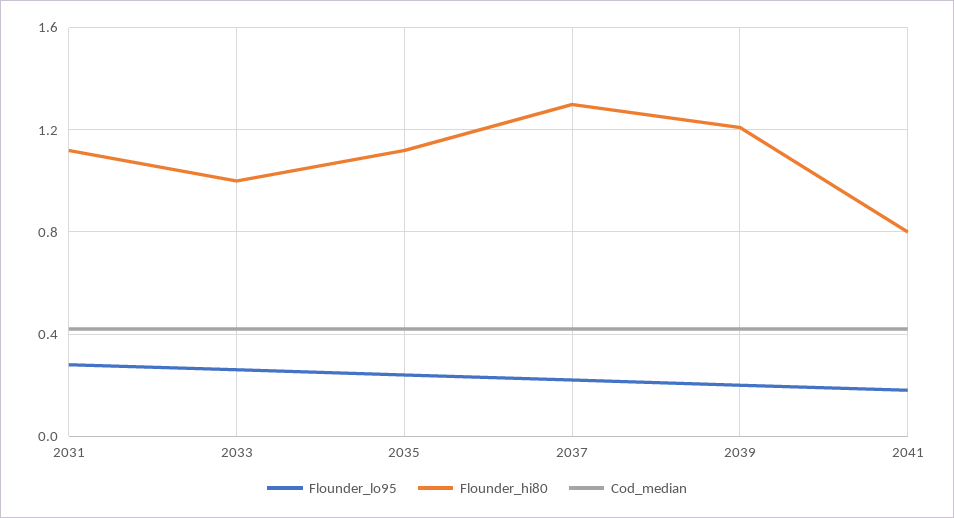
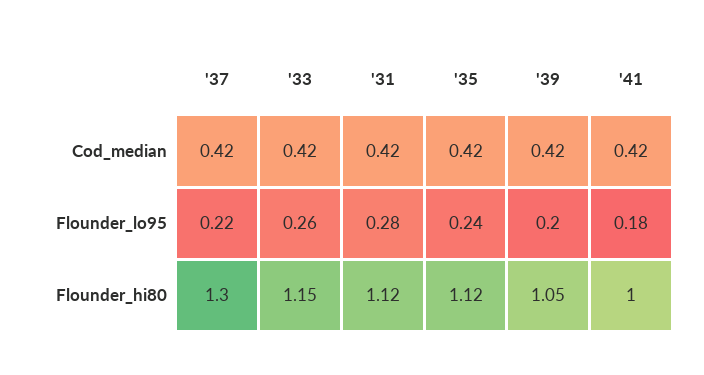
  {
    "Flounder_lo95": {
      "2031": 0.28,
      "2033": 0.26,
      "2035": 0.24,
      "2037": 0.22,
      "2039": 0.2,
      "2041": 0.18
    },
    "Flounder_hi80": {
      "2031": 1.12,
-     "2033": 1,
+     "2033": 1.15,
      "2035": 1.12,
      "2037": 1.3,
-     "2039": 1.2,
+     "2039": 1.05,
-     "2041": 0.8
+     "2041": 1
    },
    "Cod_median": {
      "2031": 0.42,
      "2033": 0.42,
      "2035": 0.42,
      "2037": 0.42,
      "2039": 0.42,
      "2041": 0.42
    }
  }

